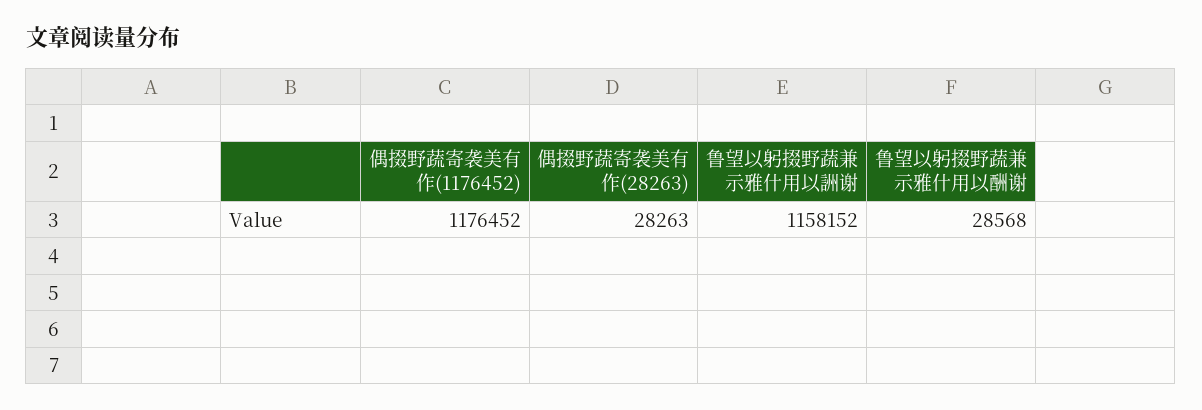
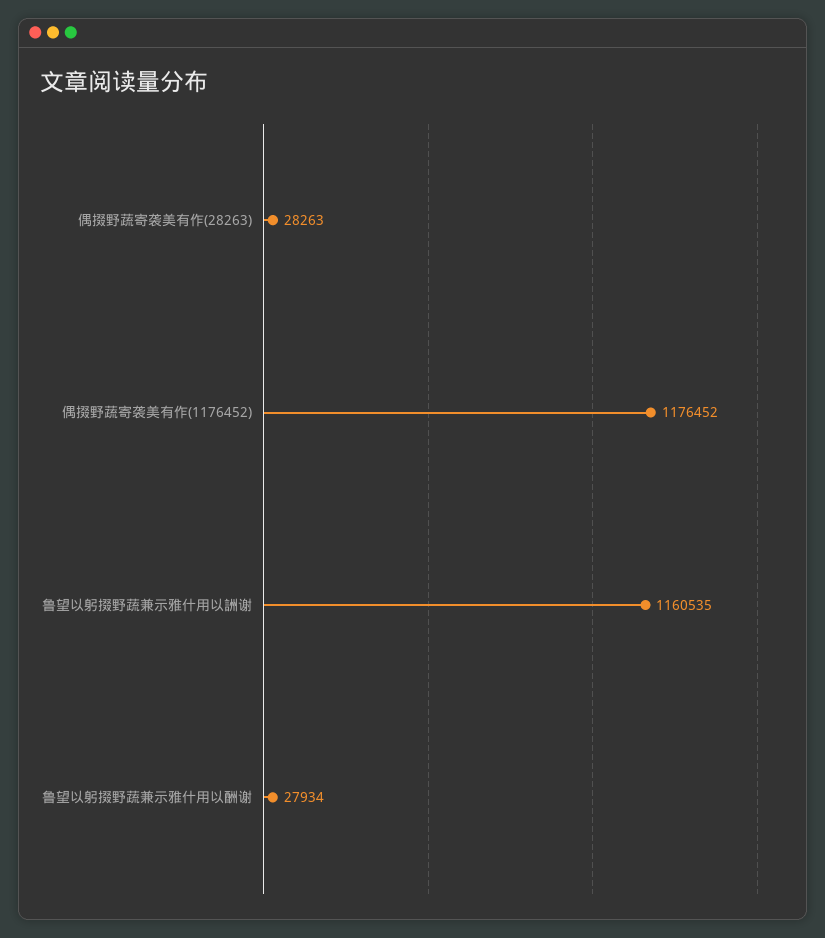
  {
    "偶掇野蔬寄袭美有作(1176452)": 1176452,
    "偶掇野蔬寄袭美有作(28263)": 28263,
-   "鲁望以躬掇野蔬兼示雅什用以詶谢": 1158152,
+   "鲁望以躬掇野蔬兼示雅什用以詶谢": 1160535,
-   "鲁望以躬掇野蔬兼示雅什用以酬谢": 28568
+   "鲁望以躬掇野蔬兼示雅什用以酬谢": 27934
  }

